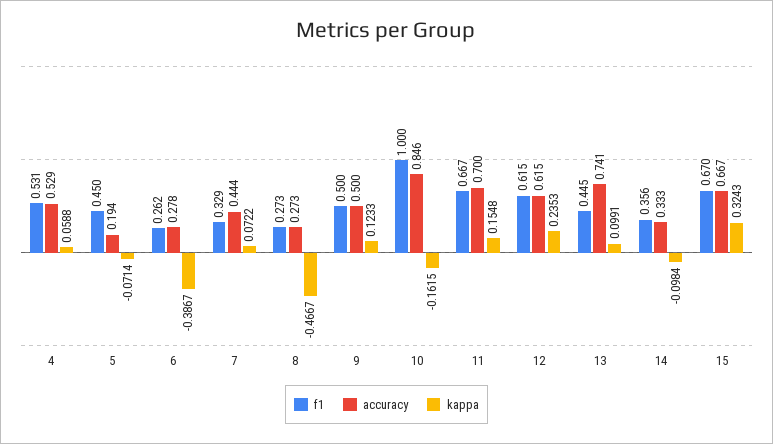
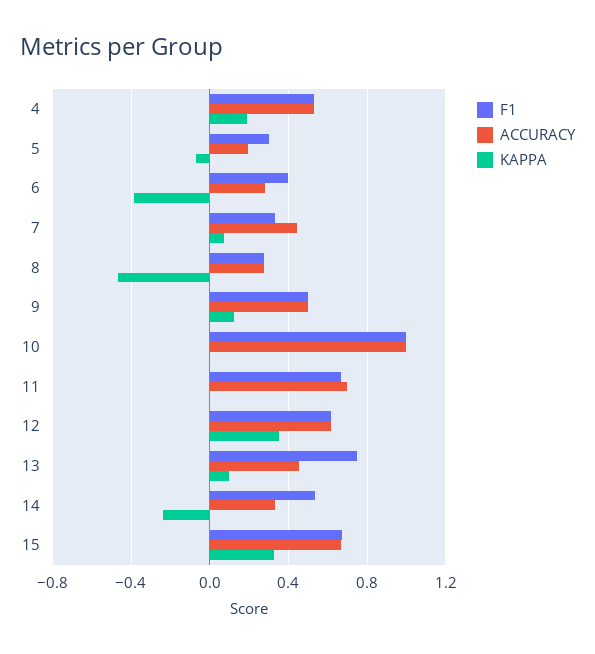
  {
    "f1": {
      "4": 0.531,
-     "5": 0.45,
+     "5": 0.3,
-     "6": 0.262,
+     "6": 0.4,
      "7": 0.329,
      "8": 0.273,
      "9": 0.5,
      "10": 1,
      "11": 0.667,
      "12": 0.615,
-     "13": 0.445,
+     "13": 0.75,
-     "14": 0.356,
+     "14": 0.55,
      "15": 0.67
    },
    "accuracy": {
      "4": 0.529,
      "5": 0.194,
      "6": 0.278,
      "7": 0.444,
      "8": 0.273,
      "9": 0.5,
-     "10": 0.846,
+     "10": 1,
      "11": 0.7,
      "12": 0.615,
-     "13": 0.741,
+     "13": 0.45,
      "14": 0.333,
      "15": 0.667
    },
    "kappa": {
-     "4": 0.0588,
+     "4": 0.2,
      "5": -0.0714,
      "6": -0.3867,
      "7": 0.0722,
      "8": -0.4667,
      "9": 0.1233,
-     "10": -0.1615,
+     "10": 0,
-     "11": 0.1548,
+     "11": 0,
-     "12": 0.2353,
+     "12": 0.35,
      "13": 0.0991,
-     "14": -0.0984,
+     "14": -0.25,
      "15": 0.3243
    }
  }

